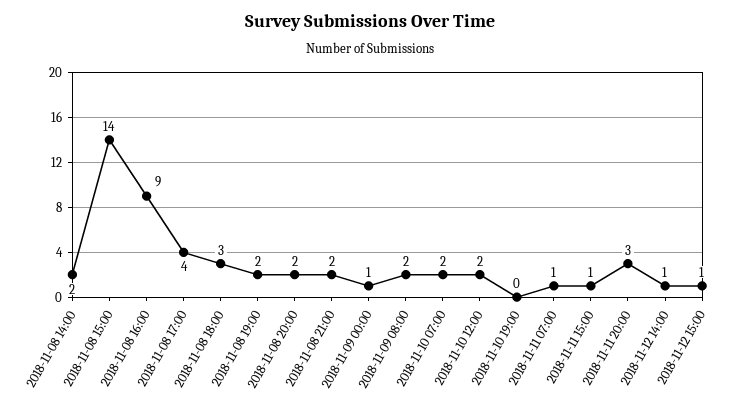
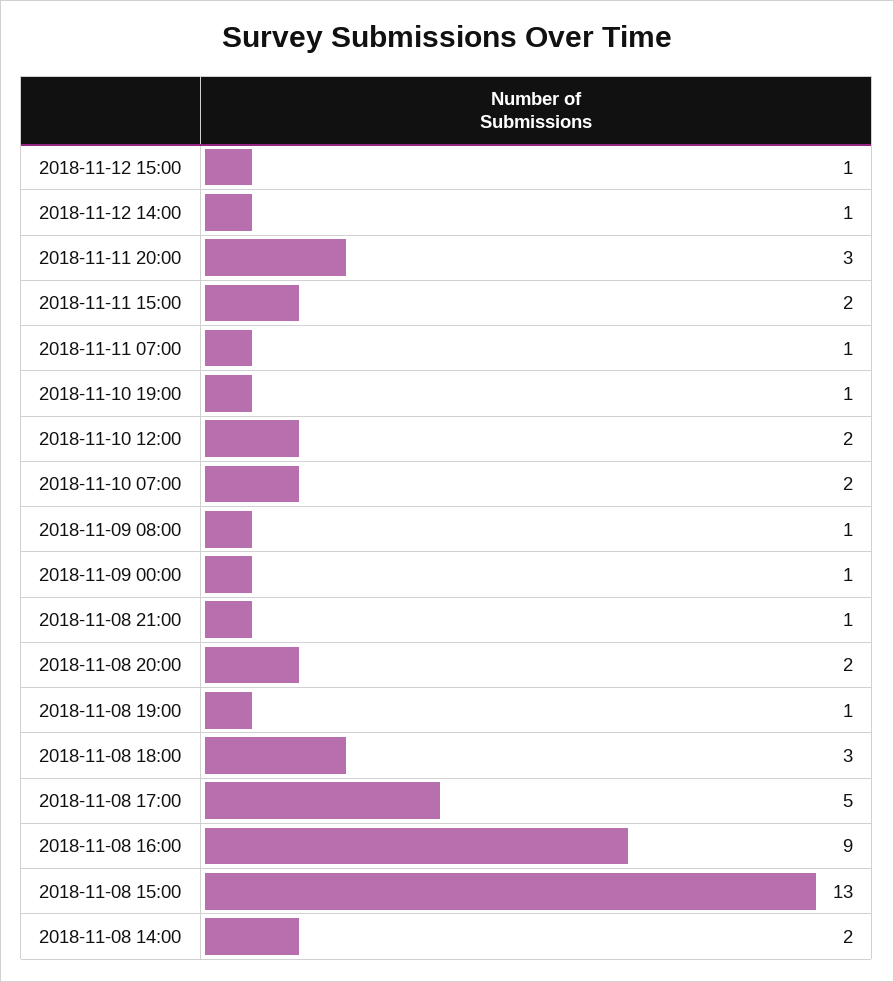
  {
    "2018-11-08 14:00": 2,
-   "2018-11-08 15:00": 14,
+   "2018-11-08 15:00": 13,
    "2018-11-08 16:00": 9,
-   "2018-11-08 17:00": 4,
+   "2018-11-08 17:00": 5,
    "2018-11-08 18:00": 3,
-   "2018-11-08 19:00": 2,
+   "2018-11-08 19:00": 1,
    "2018-11-08 20:00": 2,
-   "2018-11-08 21:00": 2,
+   "2018-11-08 21:00": 1,
    "2018-11-09 00:00": 1,
-   "2018-11-09 08:00": 2,
+   "2018-11-09 08:00": 1,
    "2018-11-10 07:00": 2,
    "2018-11-10 12:00": 2,
-   "2018-11-10 19:00": 0,
+   "2018-11-10 19:00": 1,
    "2018-11-11 07:00": 1,
-   "2018-11-11 15:00": 1,
+   "2018-11-11 15:00": 2,
    "2018-11-11 20:00": 3,
    "2018-11-12 14:00": 1,
    "2018-11-12 15:00": 1
  }

